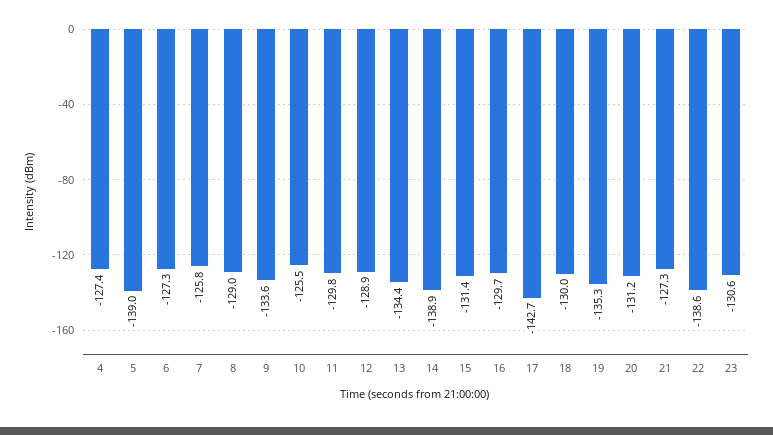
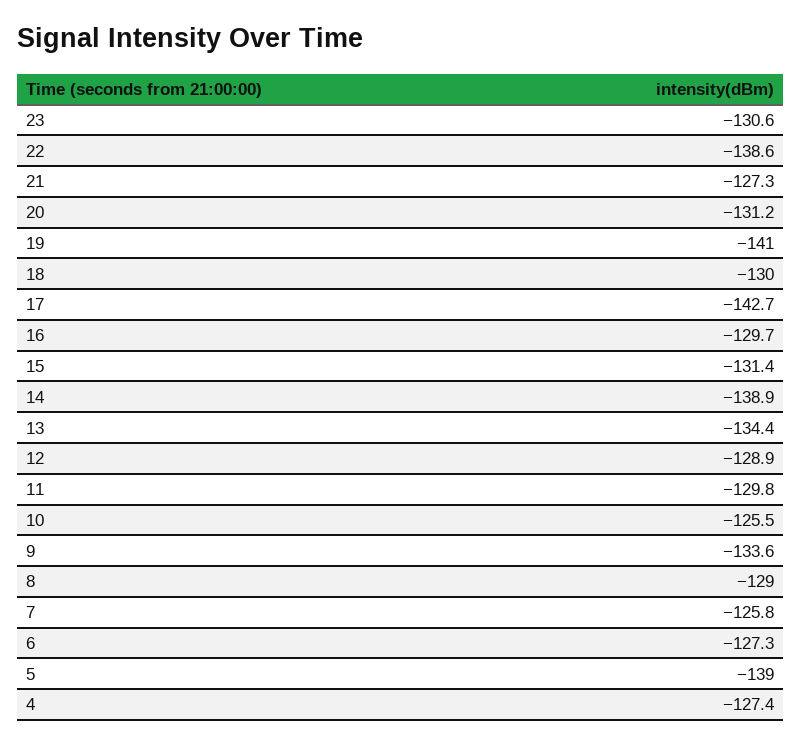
  {
    "4": -127.4,
    "5": -139,
    "6": -127.3,
    "7": -125.8,
    "8": -129,
    "9": -133.6,
    "10": -125.5,
    "11": -129.8,
    "12": -128.9,
    "13": -134.4,
    "14": -138.9,
    "15": -131.4,
    "16": -129.7,
    "17": -142.7,
    "18": -130,
-   "19": -135.3,
+   "19": -141,
    "20": -131.2,
    "21": -127.3,
    "22": -138.6,
    "23": -130.6
  }

